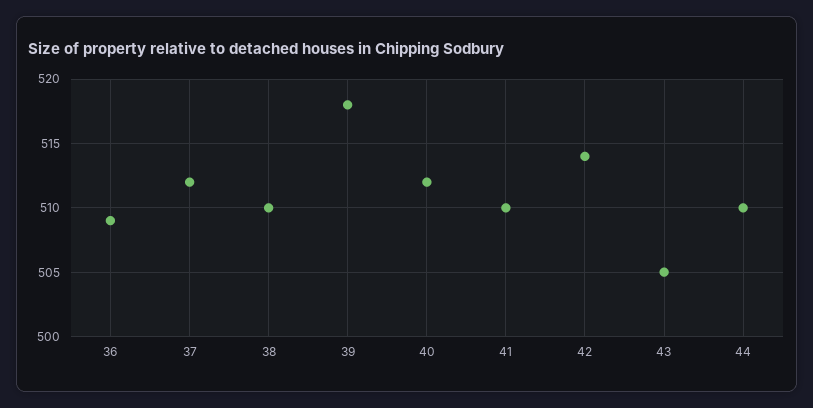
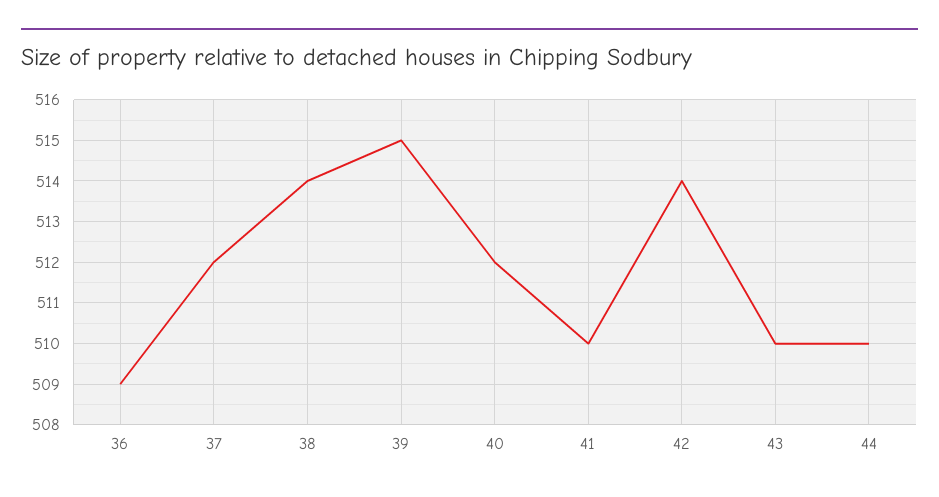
  {
    "36": 509,
    "37": 512,
-   "38": 510,
+   "38": 514,
-   "39": 518,
+   "39": 515,
    "40": 512,
    "41": 510,
    "42": 514,
-   "43": 505,
+   "43": 510,
    "44": 510
  }

